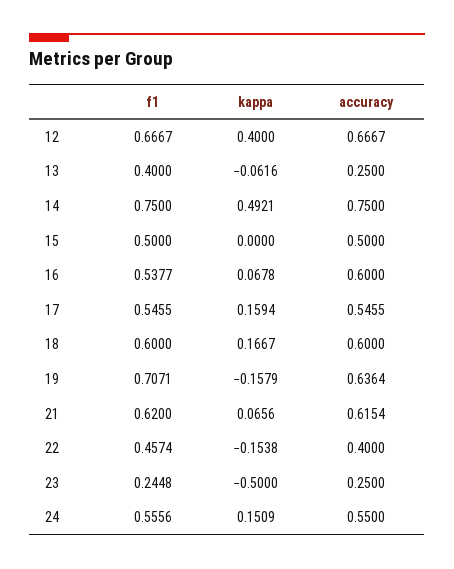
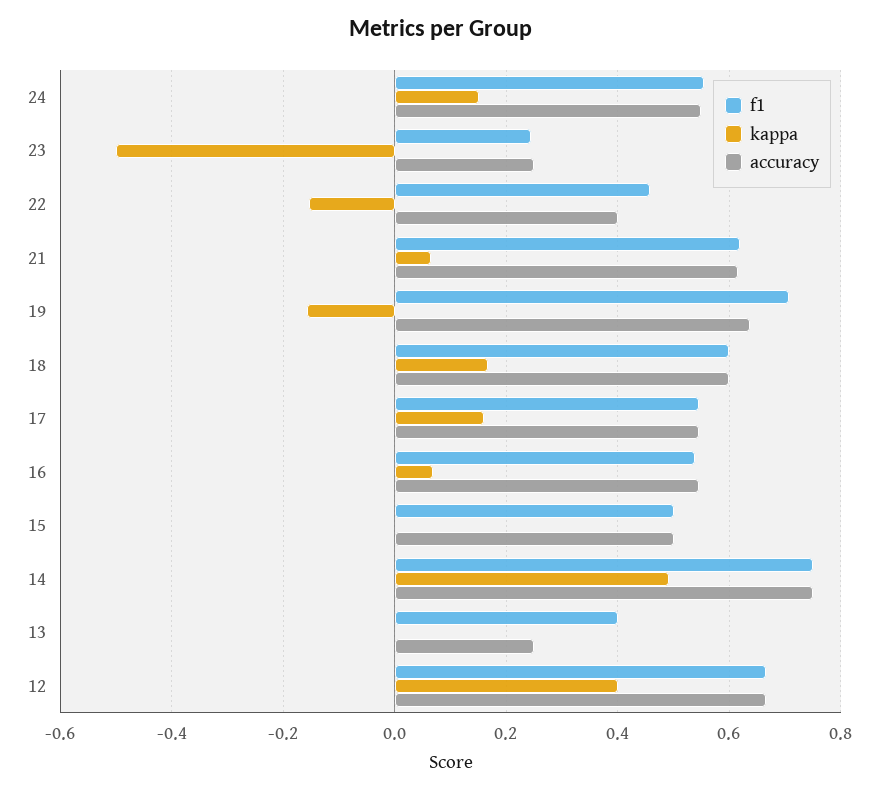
  {
    "f1": {
      "12": 0.6667,
      "13": 0.4,
      "14": 0.75,
      "15": 0.5,
      "16": 0.5377,
      "17": 0.5455,
      "18": 0.6,
      "19": 0.7071,
      "21": 0.62,
      "22": 0.4574,
      "23": 0.2448,
      "24": 0.5556
    },
    "kappa": {
      "12": 0.4,
-     "13": -0.0616,
+     "13": 0,
      "14": 0.4921,
      "15": 0,
      "16": 0.0678,
      "17": 0.1594,
      "18": 0.1667,
      "19": -0.1579,
      "21": 0.0656,
      "22": -0.1538,
      "23": -0.5,
      "24": 0.1509
    },
    "accuracy": {
      "12": 0.6667,
      "13": 0.25,
      "14": 0.75,
      "15": 0.5,
-     "16": 0.6,
+     "16": 0.54,
      "17": 0.5455,
      "18": 0.6,
      "19": 0.6364,
      "21": 0.6154,
      "22": 0.4,
      "23": 0.25,
      "24": 0.55
    }
  }

